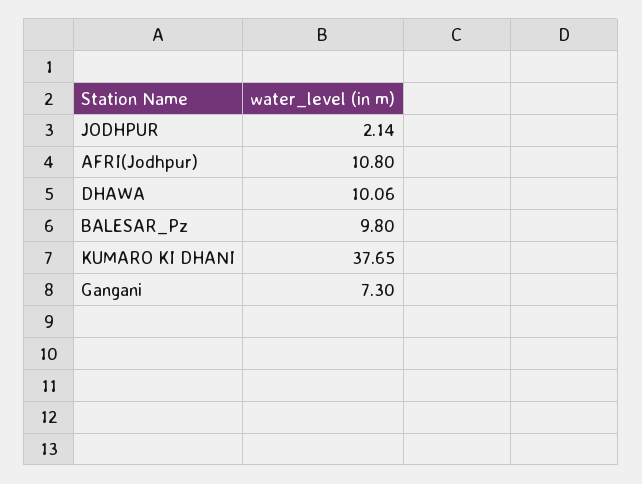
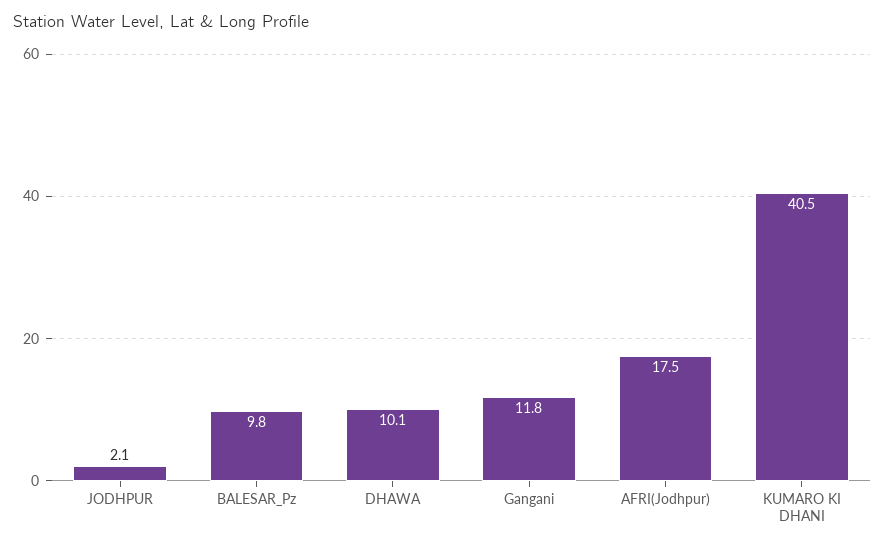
  {
    "JODHPUR": 2.14,
-   "AFRI(Jodhpur)": 10.8,
+   "AFRI(Jodhpur)": 17.5,
    "DHAWA": 10.06,
    "BALESAR_Pz": 9.8,
-   "KUMARO KI DHANI": 37.65,
+   "KUMARO KI DHANI": 40.5,
-   "Gangani": 7.3
+   "Gangani": 11.8
  }

